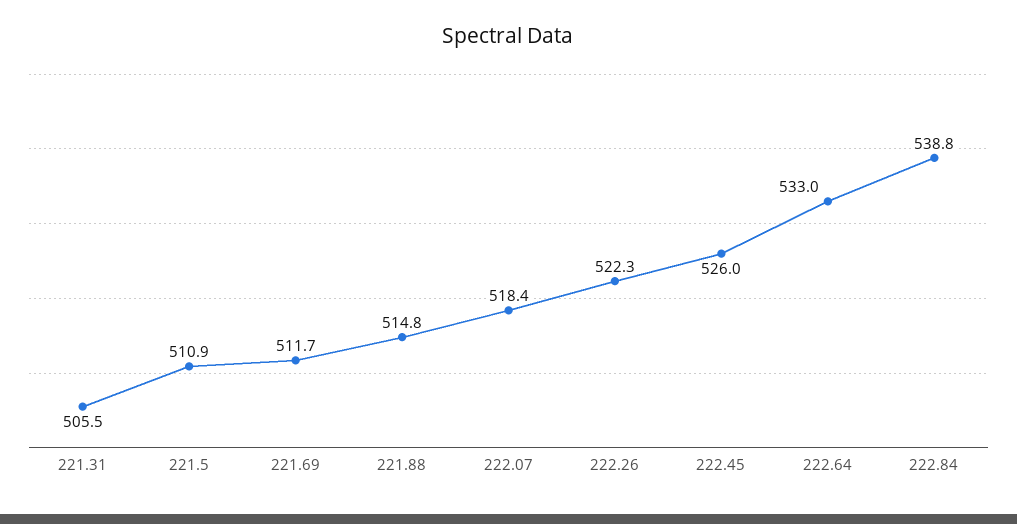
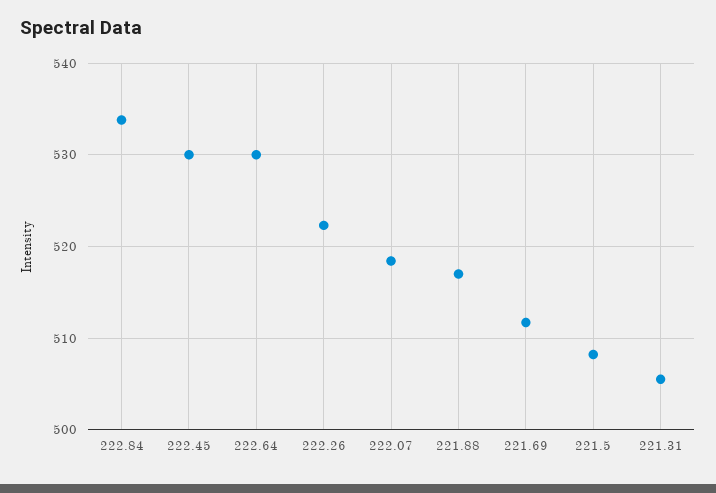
  {
    "221.31": 505.5,
-   "221.5": 510.9,
+   "221.5": 508,
    "221.69": 511.7,
-   "221.88": 514.8,
+   "221.88": 517,
    "222.07": 518.4,
    "222.26": 522.3,
-   "222.45": 526,
+   "222.45": 530,
-   "222.64": 533,
+   "222.64": 530,
-   "222.84": 538.8
+   "222.84": 534
  }

